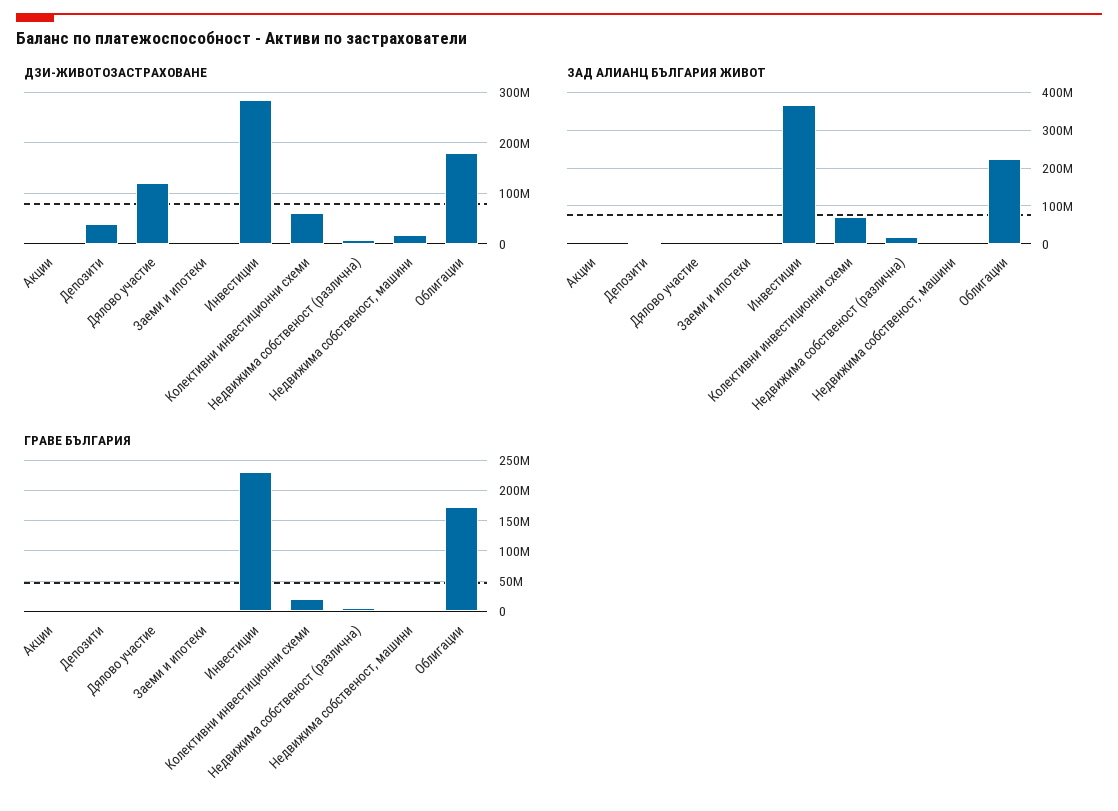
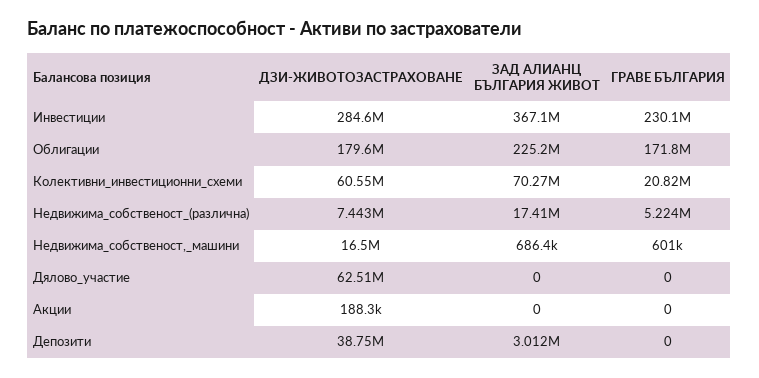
  {
    "ДЗИ-ЖИВОТОЗАСТРАХОВАНЕ": {
      "Акции": 188300,
      "Депозити": 38750000,
-     "Дялово участие": 120000000,
+     "Дялово участие": 62510000,
-     "Заеми и ипотеки": 0,
      "Инвестиции": 284600000,
      "Колективни инвестиционни схеми": 60550000,
      "Недвижима собственост (различна)": 7443000,
      "Недвижима собственост, машини": 16500000,
      "Облигации": 179600000
    },
    "ЗАД АЛИАНЦ БЪЛГАРИЯ ЖИВОТ": {
      "Акции": 0,
      "Депозити": 3012000,
      "Дялово участие": 0,
-     "Заеми и ипотеки": 0,
      "Инвестиции": 367100000,
      "Колективни инвестиционни схеми": 70270000,
      "Недвижима собственост (различна)": 17410000,
      "Недвижима собственост, машини": 686400,
      "Облигации": 225200000
    },
    "ГРАВЕ БЪЛГАРИЯ": {
      "Акции": 0,
      "Депозити": 0,
      "Дялово участие": 0,
-     "Заеми и ипотеки": 0,
      "Инвестиции": 230100000,
      "Колективни инвестиционни схеми": 20820000,
      "Недвижима собственост (различна)": 5224000,
      "Недвижима собственост, машини": 601000,
      "Облигации": 171800000
    }
  }

